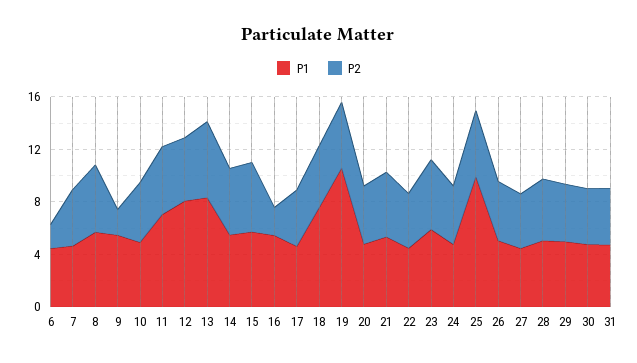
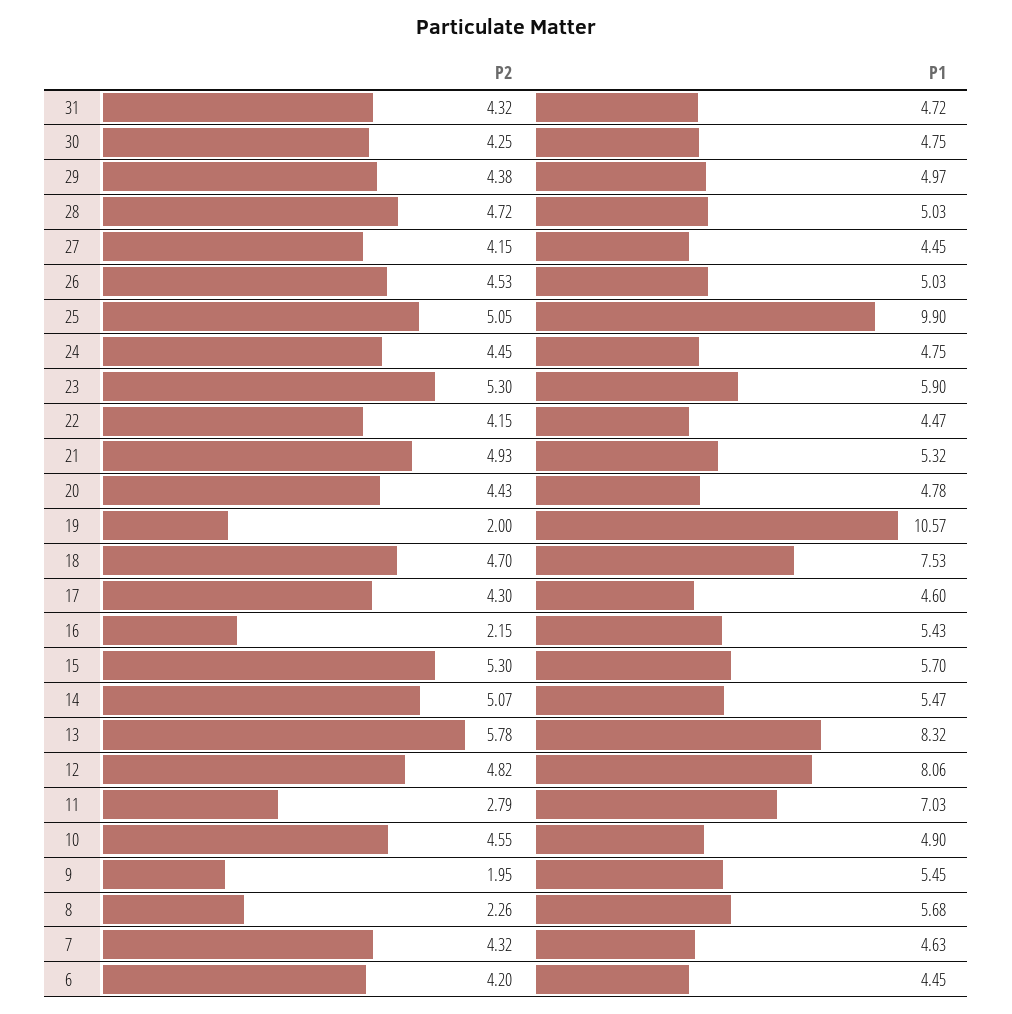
  {
    "P1": {
      "6": 4.45,
      "7": 4.63,
      "8": 5.68,
      "9": 5.45,
      "10": 4.9,
      "11": 7.03,
      "12": 8.06,
      "13": 8.32,
      "14": 5.47,
      "15": 5.7,
      "16": 5.43,
      "17": 4.6,
      "18": 7.53,
      "19": 10.57,
      "20": 4.78,
      "21": 5.32,
      "22": 4.47,
      "23": 5.9,
      "24": 4.75,
      "25": 9.9,
      "26": 5.03,
      "27": 4.45,
      "28": 5.03,
      "29": 4.97,
      "30": 4.75,
      "31": 4.72
    },
    "P2": {
-     "6": 2,
+     "6": 4.2,
      "7": 4.32,
-     "8": 5,
+     "8": 2.26,
      "9": 1.95,
      "10": 4.55,
-     "11": 5,
+     "11": 2.79,
      "12": 4.82,
      "13": 5.78,
      "14": 5.07,
      "15": 5.3,
      "16": 2.15,
      "17": 4.3,
      "18": 4.7,
-     "19": 5,
+     "19": 2,
      "20": 4.43,
      "21": 4.93,
      "22": 4.15,
      "23": 5.3,
      "24": 4.45,
      "25": 5.05,
      "26": 4.53,
      "27": 4.15,
      "28": 4.72,
      "29": 4.38,
      "30": 4.25,
      "31": 4.32
    }
  }

